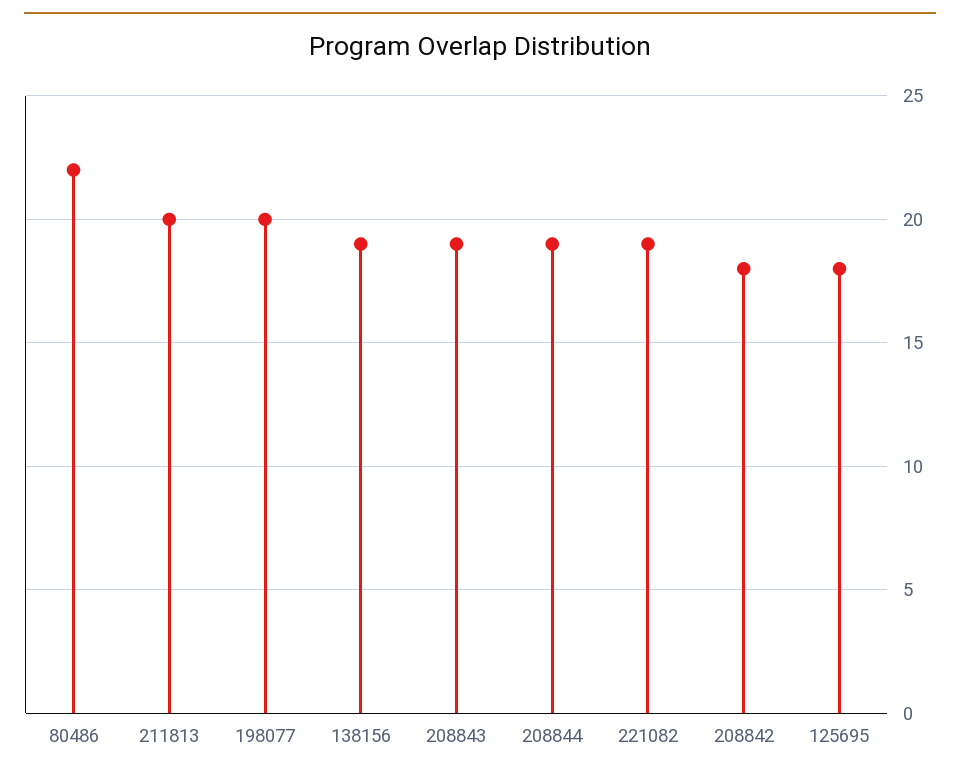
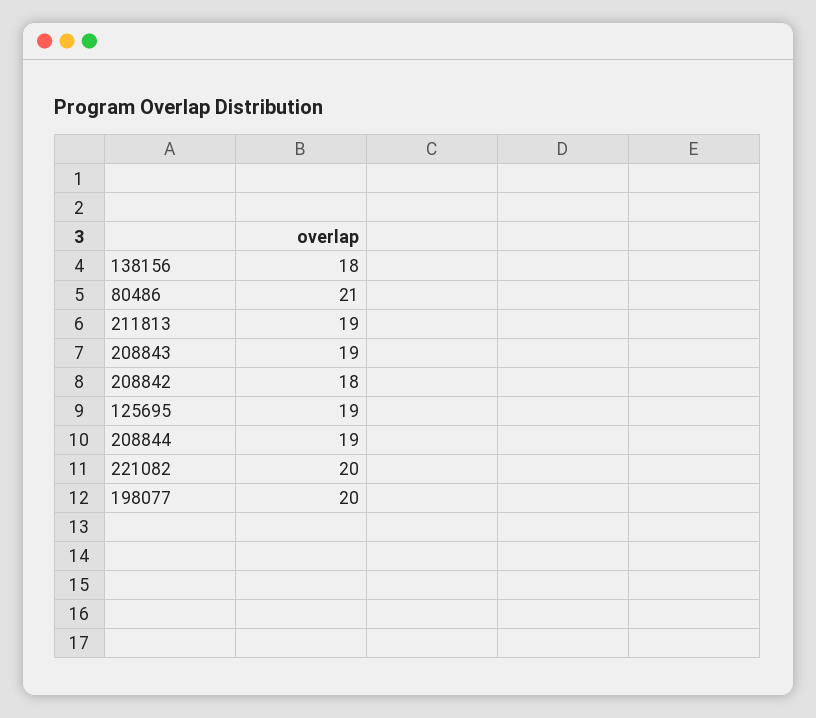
  {
-   "80486": 22,
+   "80486": 21,
-   "211813": 20,
+   "211813": 19,
    "198077": 20,
-   "138156": 19,
+   "138156": 18,
    "208843": 19,
    "208844": 19,
-   "221082": 19,
+   "221082": 20,
    "208842": 18,
-   "125695": 18
+   "125695": 19
  }

